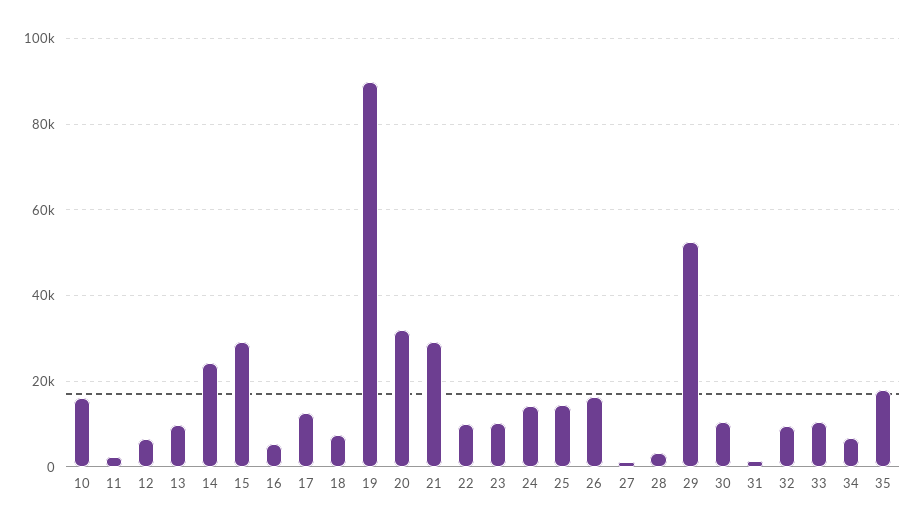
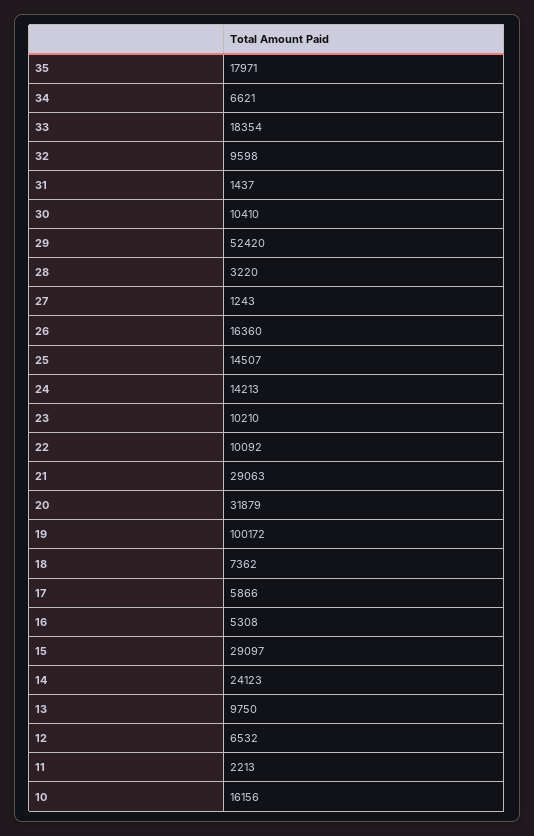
  {
    "10": 16156,
    "11": 2213,
    "12": 6532,
    "13": 9750,
    "14": 24123,
    "15": 29097,
    "16": 5308,
-   "17": 12000,
+   "17": 5866,
    "18": 7362,
-   "19": 90000,
+   "19": 100172,
    "20": 31879,
    "21": 29063,
    "22": 10092,
    "23": 10210,
    "24": 14213,
    "25": 14507,
    "26": 16360,
    "27": 1243,
    "28": 3220,
    "29": 52420,
    "30": 10410,
    "31": 1437,
    "32": 9598,
-   "33": 10000,
+   "33": 18354,
    "34": 6621,
    "35": 17971
  }

